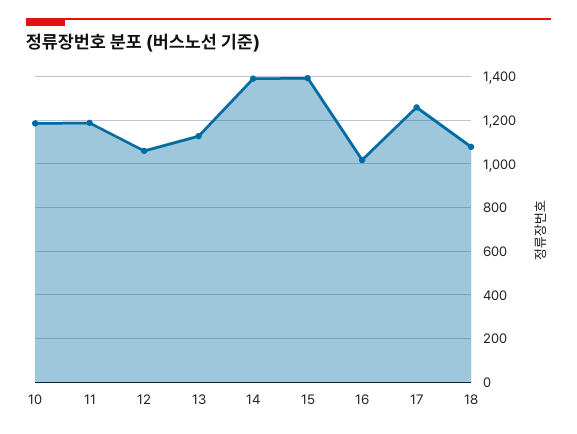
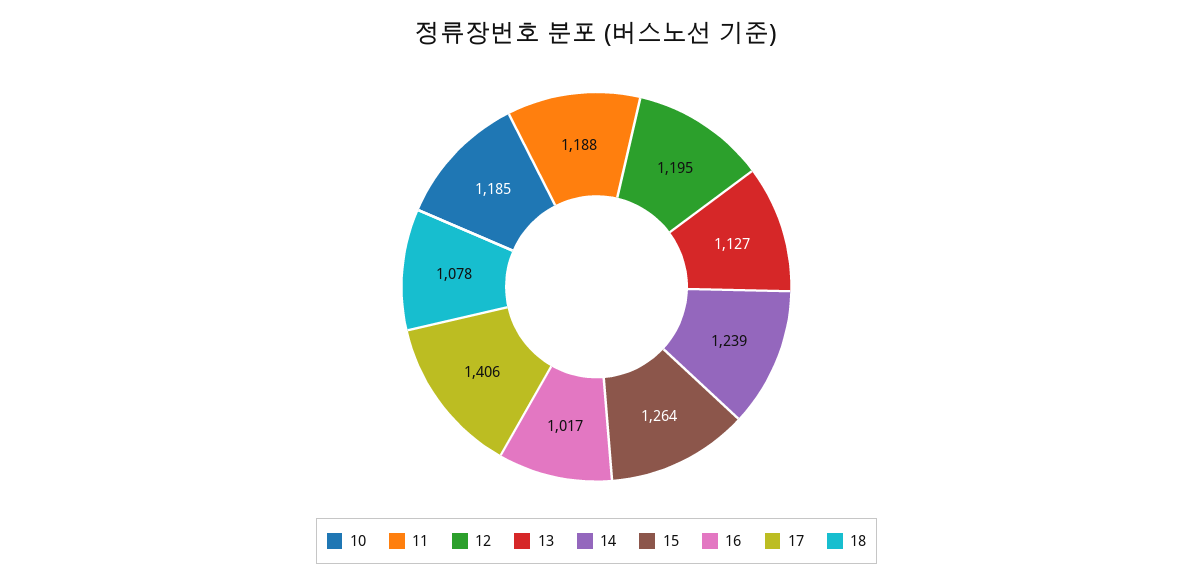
  {
    "10": 1185,
    "11": 1188,
-   "12": 1050,
+   "12": 1195,
    "13": 1127,
-   "14": 1400,
+   "14": 1239,
-   "15": 1400,
+   "15": 1264,
    "16": 1017,
-   "17": 1250,
+   "17": 1406,
    "18": 1078
  }

